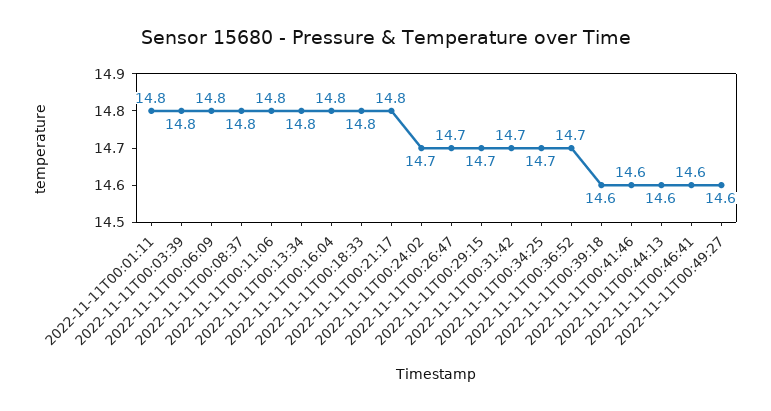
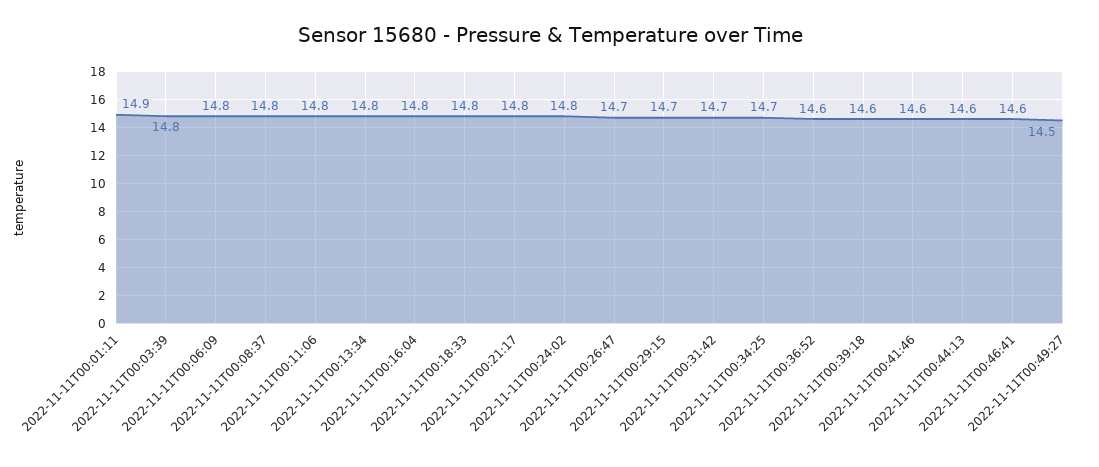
  {
-   "2022-11-11T00:01:11": 14.8,
+   "2022-11-11T00:01:11": 14.9,
    "2022-11-11T00:03:39": 14.8,
    "2022-11-11T00:06:09": 14.8,
    "2022-11-11T00:08:37": 14.8,
    "2022-11-11T00:11:06": 14.8,
    "2022-11-11T00:13:34": 14.8,
    "2022-11-11T00:16:04": 14.8,
    "2022-11-11T00:18:33": 14.8,
    "2022-11-11T00:21:17": 14.8,
-   "2022-11-11T00:24:02": 14.7,
+   "2022-11-11T00:24:02": 14.8,
    "2022-11-11T00:26:47": 14.7,
    "2022-11-11T00:29:15": 14.7,
    "2022-11-11T00:31:42": 14.7,
    "2022-11-11T00:34:25": 14.7,
-   "2022-11-11T00:36:52": 14.7,
+   "2022-11-11T00:36:52": 14.6,
    "2022-11-11T00:39:18": 14.6,
    "2022-11-11T00:41:46": 14.6,
    "2022-11-11T00:44:13": 14.6,
    "2022-11-11T00:46:41": 14.6,
-   "2022-11-11T00:49:27": 14.6
+   "2022-11-11T00:49:27": 14.5
  }

